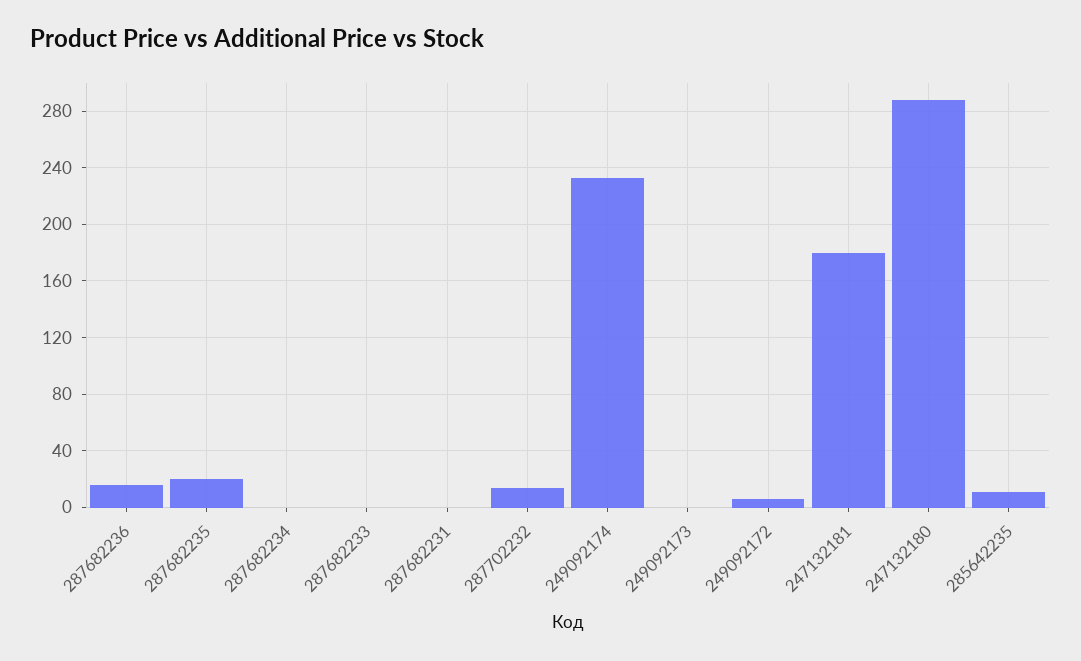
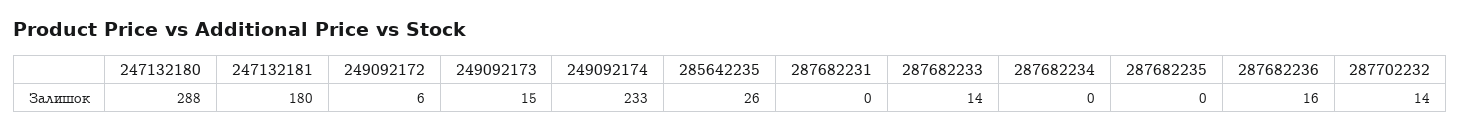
  {
    "287682236": 16,
-   "287682235": 20,
+   "287682235": 0,
    "287682234": 0,
-   "287682233": 0,
+   "287682233": 14,
    "287682231": 0,
    "287702232": 14,
    "249092174": 233,
-   "249092173": 0,
+   "249092173": 15,
    "249092172": 6,
    "247132181": 180,
    "247132180": 288,
-   "285642235": 10
+   "285642235": 26
  }

